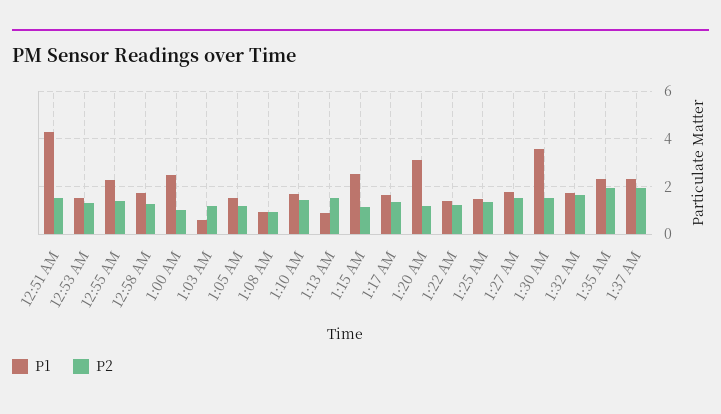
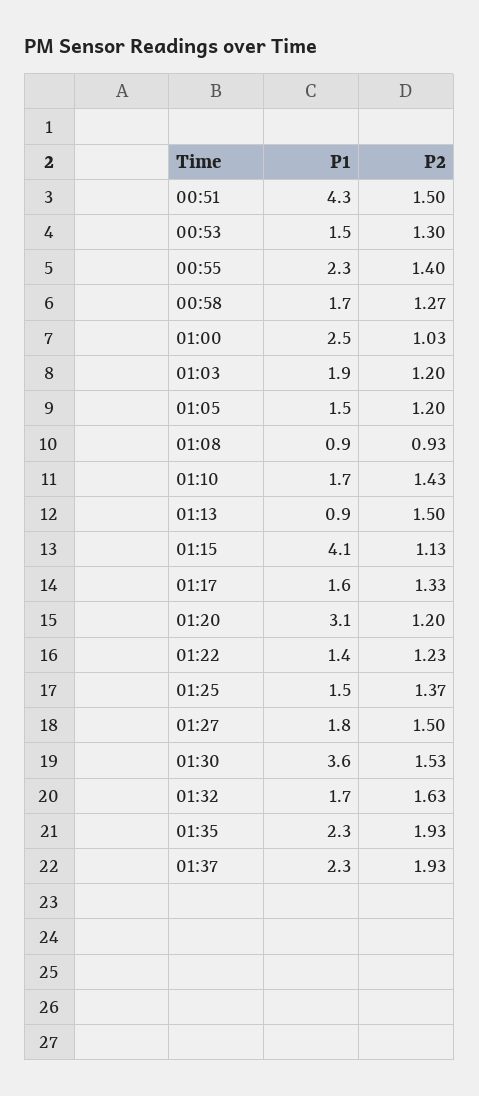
  {
    "P1": {
      "12:51 AM": 4.3,
      "12:53 AM": 1.5,
      "12:55 AM": 2.3,
      "12:58 AM": 1.7,
      "1:00 AM": 2.5,
-     "1:03 AM": 0.5,
+     "1:03 AM": 1.9,
      "1:05 AM": 1.5,
      "1:08 AM": 0.9,
      "1:10 AM": 1.7,
      "1:13 AM": 0.9,
-     "1:15 AM": 2.5,
+     "1:15 AM": 4.1,
      "1:17 AM": 1.6,
      "1:20 AM": 3.1,
      "1:22 AM": 1.4,
      "1:25 AM": 1.5,
      "1:27 AM": 1.8,
      "1:30 AM": 3.6,
      "1:32 AM": 1.7,
      "1:35 AM": 2.3,
      "1:37 AM": 2.3
    },
    "P2": {
      "12:51 AM": 1.5,
      "12:53 AM": 1.3,
      "12:55 AM": 1.4,
      "12:58 AM": 1.27,
      "1:00 AM": 1.03,
      "1:03 AM": 1.2,
      "1:05 AM": 1.2,
      "1:08 AM": 0.93,
      "1:10 AM": 1.43,
      "1:13 AM": 1.5,
      "1:15 AM": 1.13,
      "1:17 AM": 1.33,
      "1:20 AM": 1.2,
      "1:22 AM": 1.23,
      "1:25 AM": 1.37,
      "1:27 AM": 1.5,
      "1:30 AM": 1.53,
      "1:32 AM": 1.63,
      "1:35 AM": 1.93,
      "1:37 AM": 1.93
    }
  }

